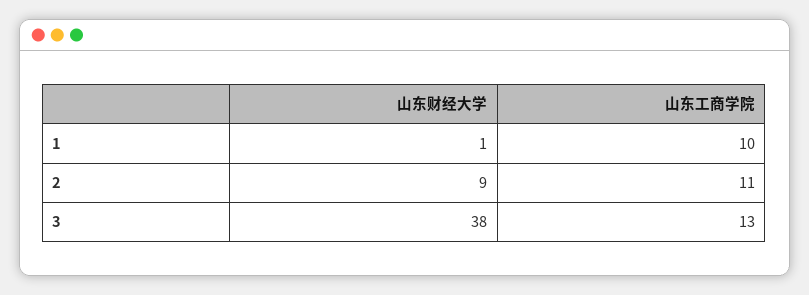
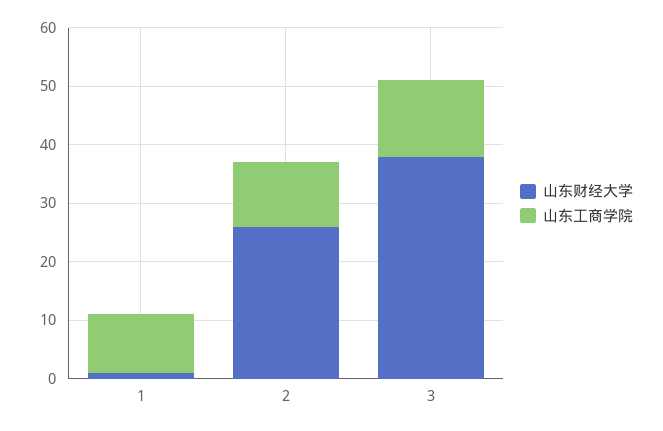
  {
    "山东财经大学": {
      "1": 1,
-     "2": 9,
+     "2": 25,
      "3": 38
    },
    "山东工商学院": {
      "1": 10,
      "2": 11,
      "3": 13
    }
  }

